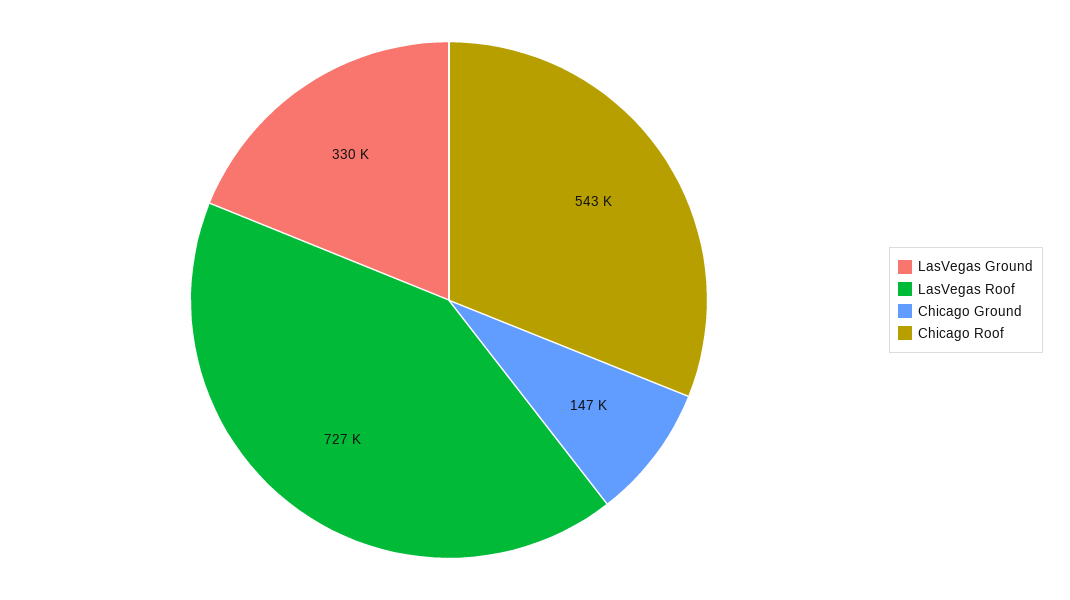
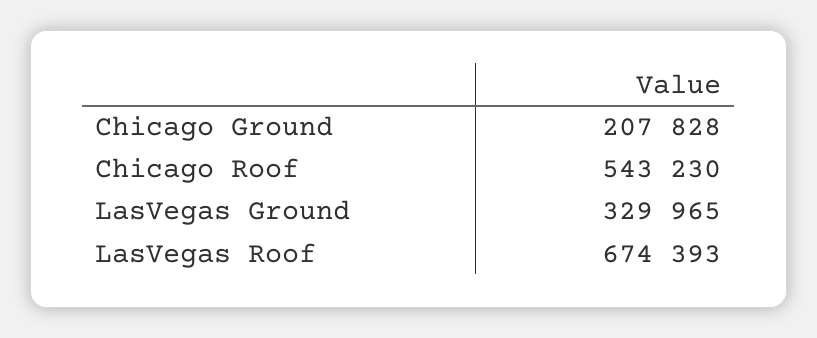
  {
    "LasVegas Ground": 329965,
-   "LasVegas Roof": 727000,
+   "LasVegas Roof": 674393,
-   "Chicago Ground": 147000,
+   "Chicago Ground": 207828,
    "Chicago Roof": 543230
  }

